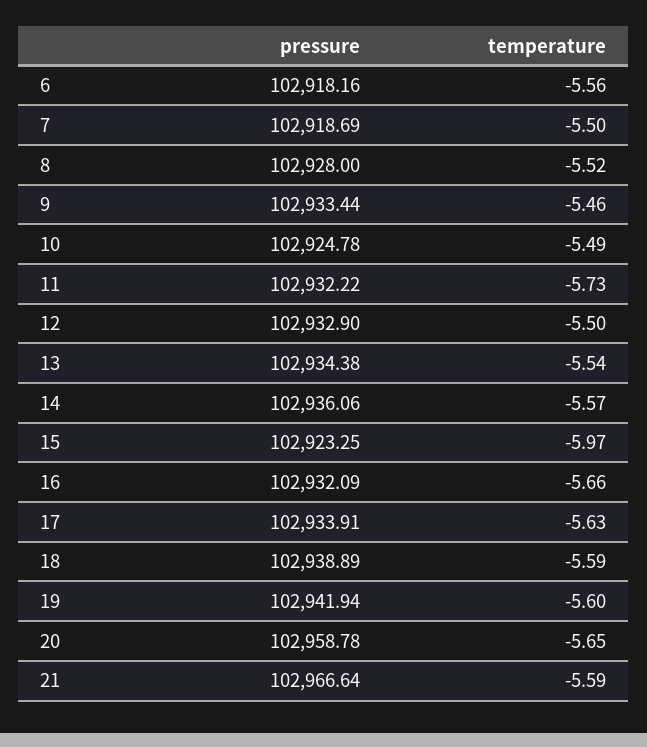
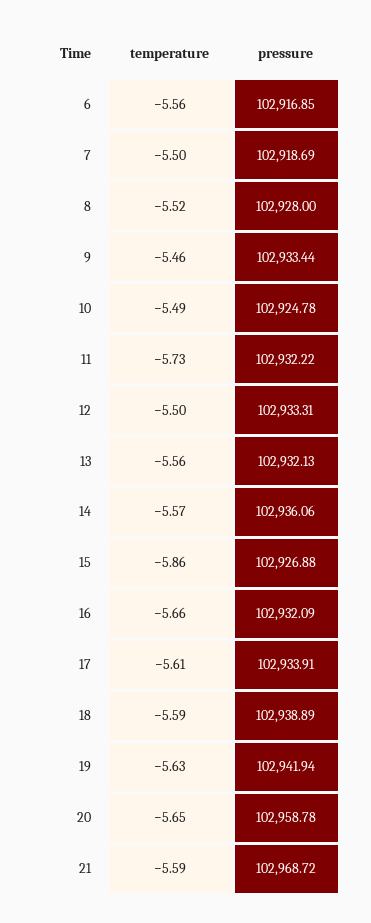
  {
    "pressure": {
-     "6": 102918.16,
+     "6": 102916.85,
      "7": 102918.69,
      "8": 102928,
      "9": 102933.44,
      "10": 102924.78,
      "11": 102932.22,
-     "12": 102932.9,
+     "12": 102933.31,
-     "13": 102934.38,
+     "13": 102932.13,
      "14": 102936.06,
-     "15": 102923.25,
+     "15": 102926.88,
      "16": 102932.09,
      "17": 102933.91,
      "18": 102938.89,
      "19": 102941.94,
      "20": 102958.78,
-     "21": 102966.64
+     "21": 102968.72
    },
    "temperature": {
      "6": -5.56,
      "7": -5.5,
      "8": -5.52,
      "9": -5.46,
      "10": -5.49,
      "11": -5.73,
      "12": -5.5,
-     "13": -5.54,
+     "13": -5.56,
      "14": -5.57,
-     "15": -5.97,
+     "15": -5.86,
      "16": -5.66,
-     "17": -5.63,
+     "17": -5.61,
      "18": -5.59,
-     "19": -5.6,
+     "19": -5.63,
      "20": -5.65,
      "21": -5.59
    }
  }

